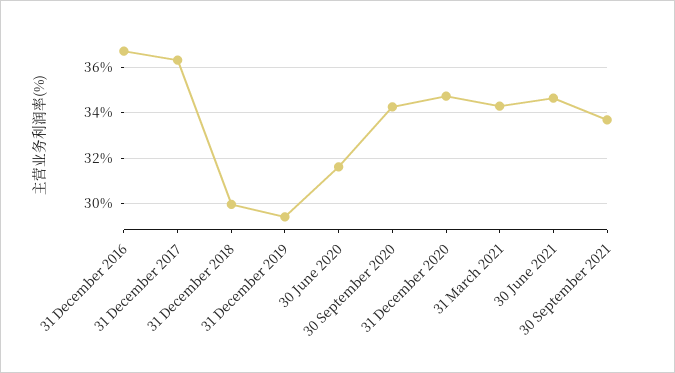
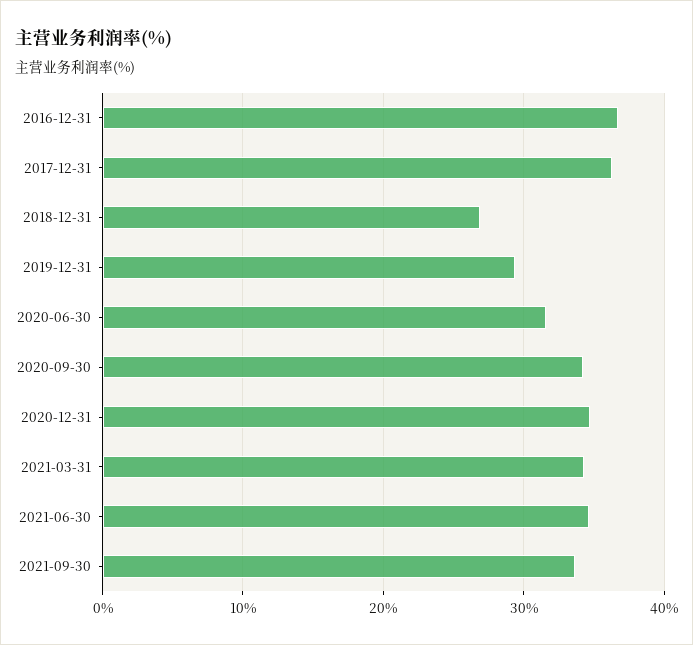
  {
    "31 December 2016": 36.5,
    "31 December 2017": 36.5,
-   "31 December 2018": 30,
+   "31 December 2018": 27,
    "31 December 2019": 29.5,
    "30 June 2020": 31.5,
    "30 September 2020": 34.5,
    "31 December 2020": 34.5,
    "31 March 2021": 34.5,
    "30 June 2021": 34.5,
    "30 September 2021": 33.5
  }

